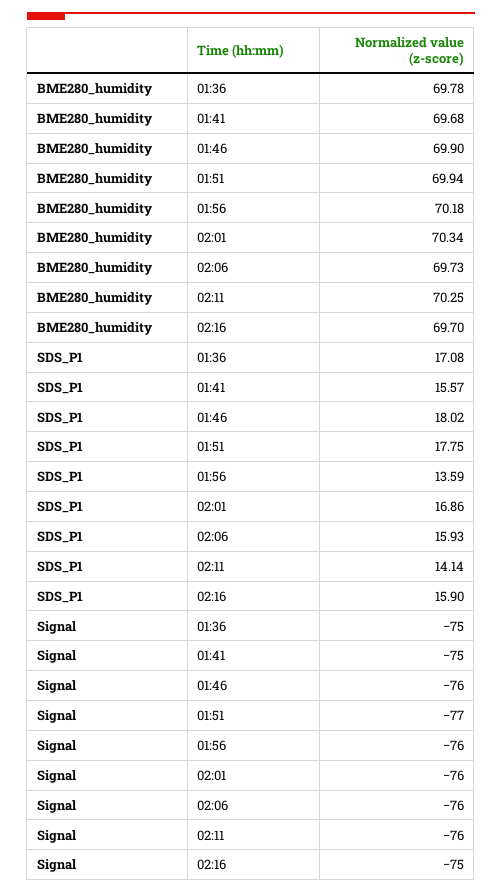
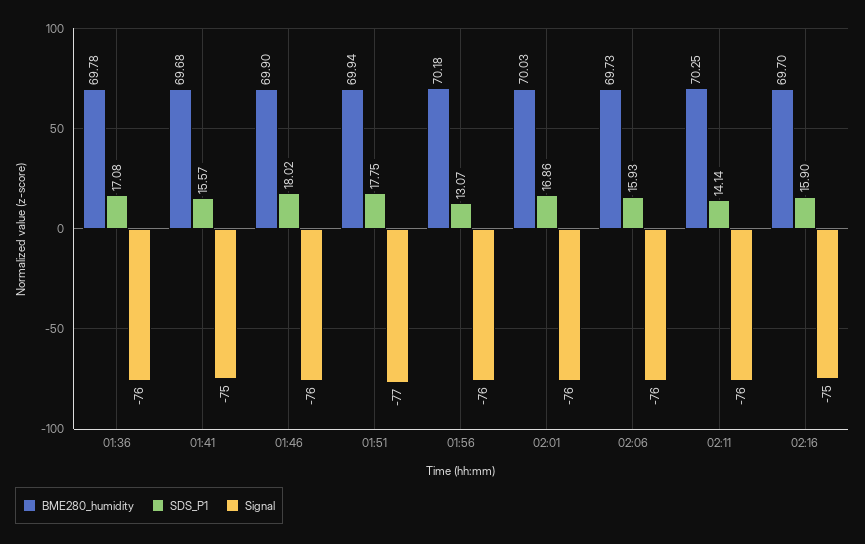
  {
    "BME280_humidity": {
      "01:36": 69.78,
      "01:41": 69.68,
      "01:46": 69.9,
      "01:51": 69.94,
      "01:56": 70.18,
-     "02:01": 70.34,
+     "02:01": 70.03,
      "02:06": 69.73,
      "02:11": 70.25,
      "02:16": 69.7
    },
    "SDS_P1": {
      "01:36": 17.08,
      "01:41": 15.57,
      "01:46": 18.02,
      "01:51": 17.75,
-     "01:56": 13.59,
+     "01:56": 13.07,
      "02:01": 16.86,
      "02:06": 15.93,
      "02:11": 14.14,
      "02:16": 15.9
    },
    "Signal": {
-     "01:36": -75,
+     "01:36": -76,
      "01:41": -75,
      "01:46": -76,
      "01:51": -77,
      "01:56": -76,
      "02:01": -76,
      "02:06": -76,
      "02:11": -76,
      "02:16": -75
    }
  }

